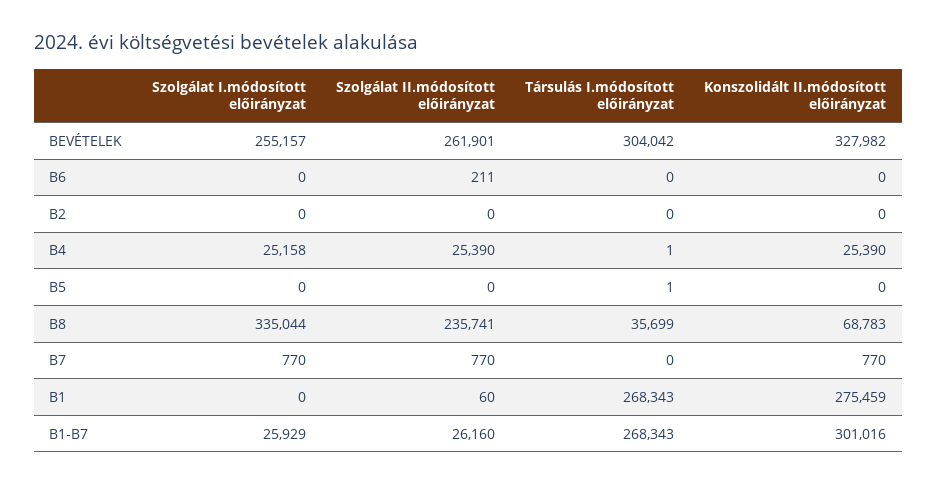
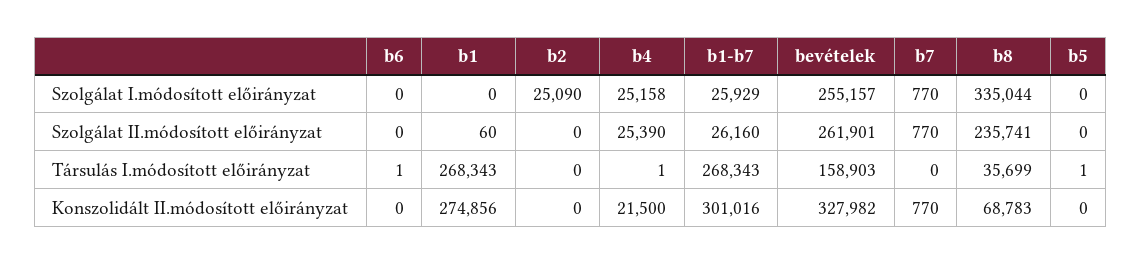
  {
    "Szolgálat I.módosított előirányzat": {
      "BEVÉTELEK": 255157,
      "B6": 0,
-     "B2": 0,
+     "B2": 25090,
      "B4": 25158,
      "B5": 0,
      "B8": 335044,
      "B7": 770,
      "B1": 0,
      "B1-B7": 25929
    },
    "Szolgálat II.módosított előirányzat": {
      "BEVÉTELEK": 261901,
-     "B6": 211,
+     "B6": 0,
      "B2": 0,
      "B4": 25390,
      "B5": 0,
      "B8": 235741,
      "B7": 770,
      "B1": 60,
      "B1-B7": 26160
    },
    "Társulás I.módosított előirányzat": {
-     "BEVÉTELEK": 304042,
+     "BEVÉTELEK": 158903,
-     "B6": 0,
+     "B6": 1,
      "B2": 0,
      "B4": 1,
      "B5": 1,
      "B8": 35699,
      "B7": 0,
      "B1": 268343,
      "B1-B7": 268343
    },
    "Konszolidált II.módosított előirányzat": {
      "BEVÉTELEK": 327982,
      "B6": 0,
      "B2": 0,
-     "B4": 25390,
+     "B4": 21500,
      "B5": 0,
      "B8": 68783,
      "B7": 770,
-     "B1": 275459,
+     "B1": 274856,
      "B1-B7": 301016
    }
  }

